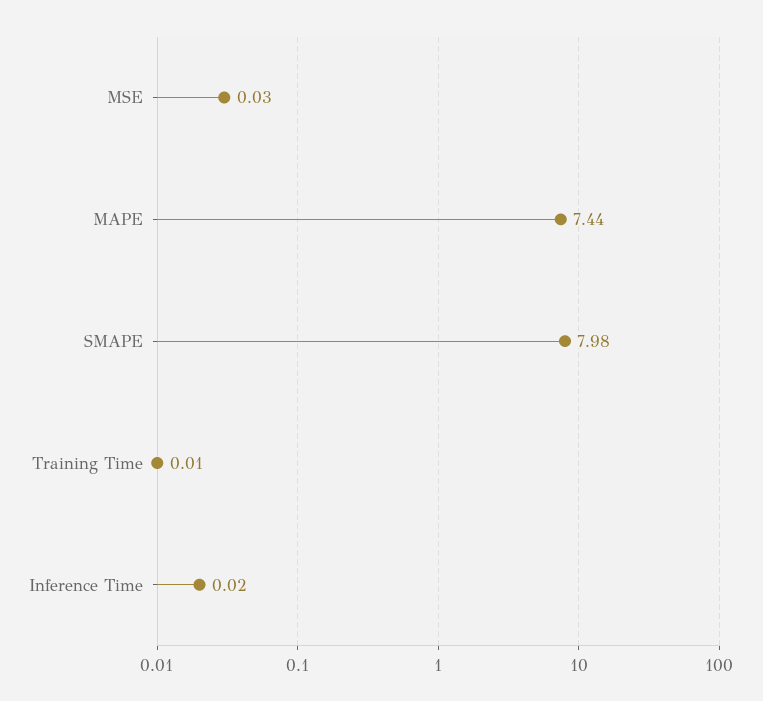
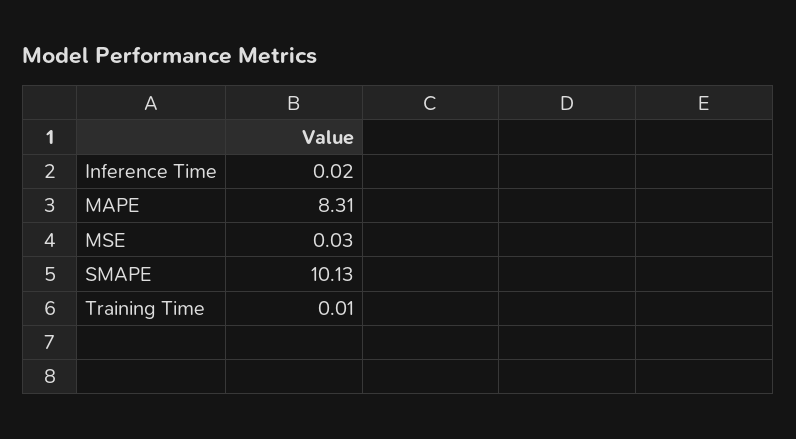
  {
    "MSE": 0.03,
-   "MAPE": 7.44,
+   "MAPE": 8.31,
-   "SMAPE": 7.98,
+   "SMAPE": 10.13,
    "Training Time": 0.01,
    "Inference Time": 0.02
  }

